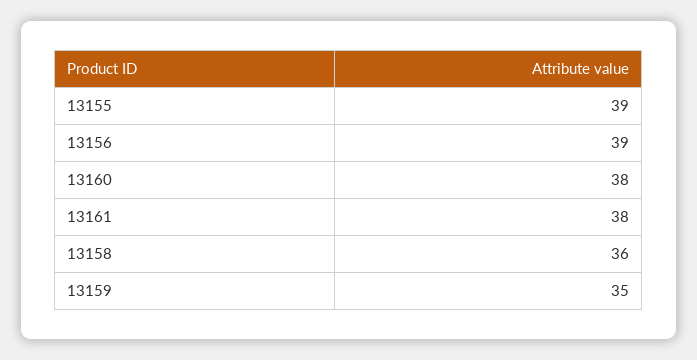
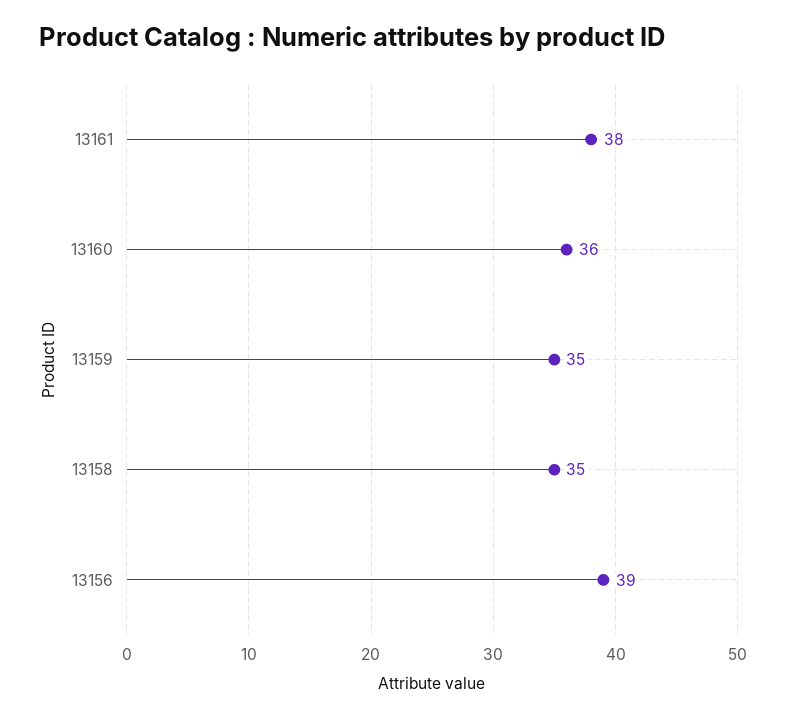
  {
-   "13155": 39,
    "13156": 39,
-   "13160": 38,
+   "13160": 36,
    "13161": 38,
-   "13158": 36,
+   "13158": 35,
    "13159": 35
  }

